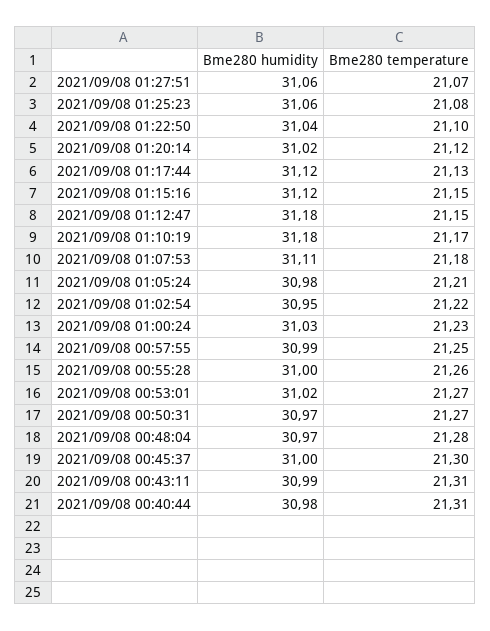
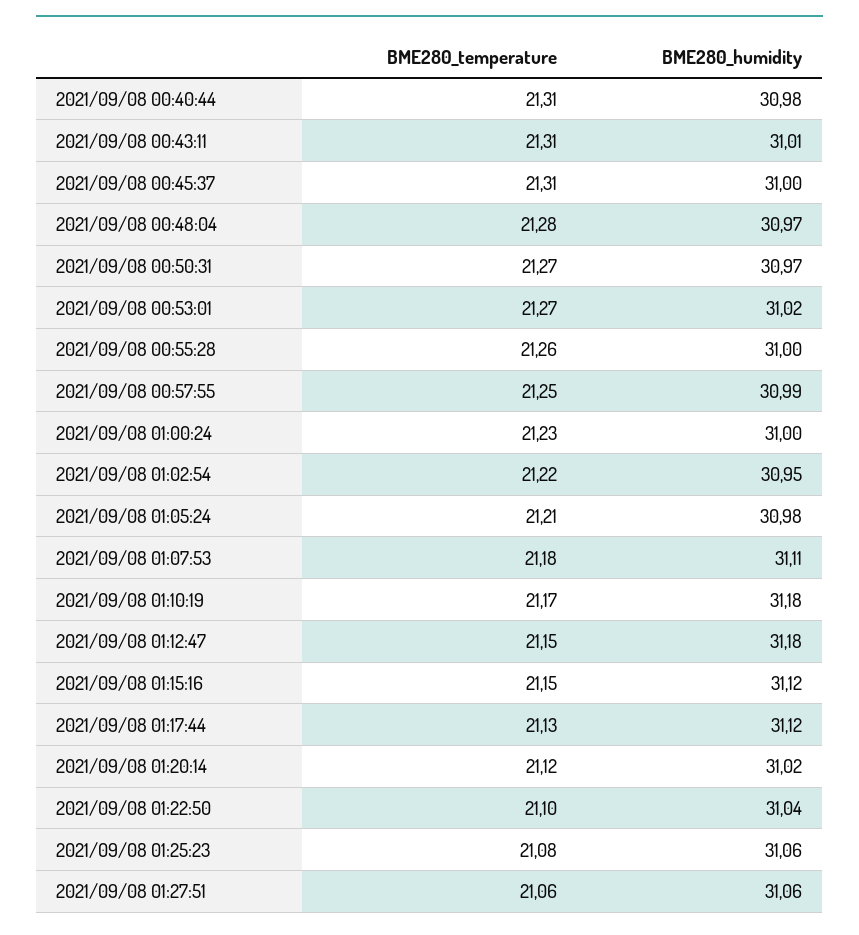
  {
    "Bme280 humidity": {
      "2021/09/08 01:27:51": 31.06,
      "2021/09/08 01:25:23": 31.06,
      "2021/09/08 01:22:50": 31.04,
      "2021/09/08 01:20:14": 31.02,
      "2021/09/08 01:17:44": 31.12,
      "2021/09/08 01:15:16": 31.12,
      "2021/09/08 01:12:47": 31.18,
      "2021/09/08 01:10:19": 31.18,
      "2021/09/08 01:07:53": 31.11,
      "2021/09/08 01:05:24": 30.98,
      "2021/09/08 01:02:54": 30.95,
-     "2021/09/08 01:00:24": 31.03,
+     "2021/09/08 01:00:24": 31,
      "2021/09/08 00:57:55": 30.99,
      "2021/09/08 00:55:28": 31,
      "2021/09/08 00:53:01": 31.02,
      "2021/09/08 00:50:31": 30.97,
      "2021/09/08 00:48:04": 30.97,
      "2021/09/08 00:45:37": 31,
-     "2021/09/08 00:43:11": 30.99,
+     "2021/09/08 00:43:11": 31.01,
      "2021/09/08 00:40:44": 30.98
    },
    "Bme280 temperature": {
-     "2021/09/08 01:27:51": 21.07,
+     "2021/09/08 01:27:51": 21.06,
      "2021/09/08 01:25:23": 21.08,
      "2021/09/08 01:22:50": 21.1,
      "2021/09/08 01:20:14": 21.12,
      "2021/09/08 01:17:44": 21.13,
      "2021/09/08 01:15:16": 21.15,
      "2021/09/08 01:12:47": 21.15,
      "2021/09/08 01:10:19": 21.17,
      "2021/09/08 01:07:53": 21.18,
      "2021/09/08 01:05:24": 21.21,
      "2021/09/08 01:02:54": 21.22,
      "2021/09/08 01:00:24": 21.23,
      "2021/09/08 00:57:55": 21.25,
      "2021/09/08 00:55:28": 21.26,
      "2021/09/08 00:53:01": 21.27,
      "2021/09/08 00:50:31": 21.27,
      "2021/09/08 00:48:04": 21.28,
-     "2021/09/08 00:45:37": 21.3,
+     "2021/09/08 00:45:37": 21.31,
      "2021/09/08 00:43:11": 21.31,
      "2021/09/08 00:40:44": 21.31
    }
  }

